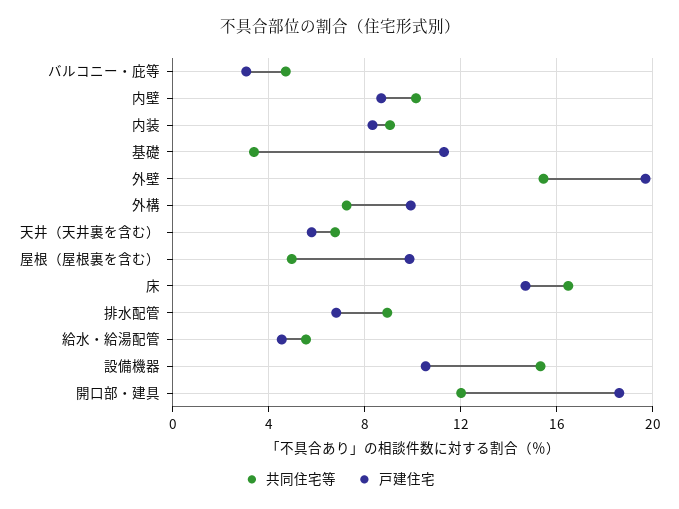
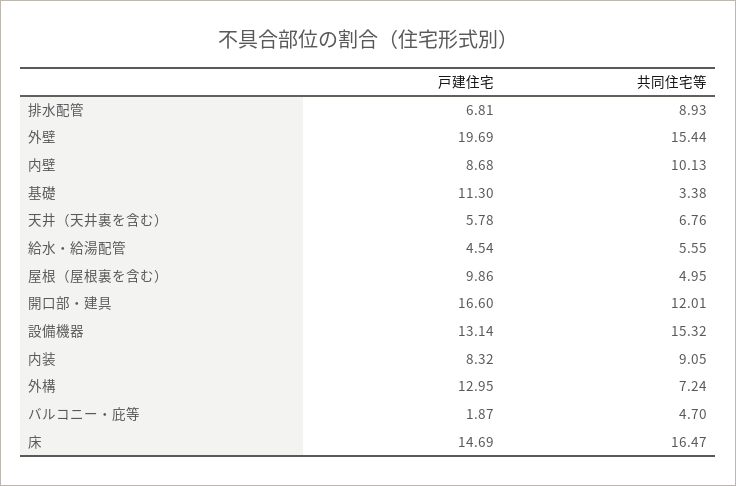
  {
    "共同住宅等": {
      "バルコニー・庇等": 4.7,
      "内壁": 10.13,
      "内装": 9.05,
      "基礎": 3.38,
      "外壁": 15.44,
      "外構": 7.24,
      "天井（天井裏を含む）": 6.76,
      "屋根（屋根裏を含む）": 4.95,
      "床": 16.47,
      "排水配管": 8.93,
      "給水・給湯配管": 5.55,
      "設備機器": 15.32,
      "開口部・建具": 12.01
    },
    "戸建住宅": {
-     "バルコニー・庇等": 3,
+     "バルコニー・庇等": 1.87,
      "内壁": 8.68,
      "内装": 8.32,
      "基礎": 11.3,
      "外壁": 19.69,
-     "外構": 10,
+     "外構": 12.95,
      "天井（天井裏を含む）": 5.78,
      "屋根（屋根裏を含む）": 9.86,
      "床": 14.69,
      "排水配管": 6.81,
      "給水・給湯配管": 4.54,
-     "設備機器": 10.5,
+     "設備機器": 13.14,
-     "開口部・建具": 18.5
+     "開口部・建具": 16.6
    }
  }

